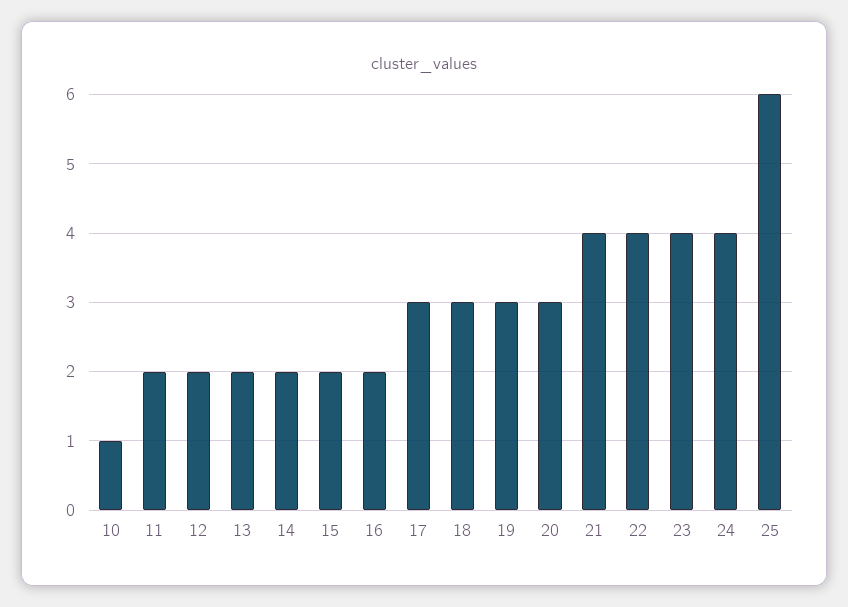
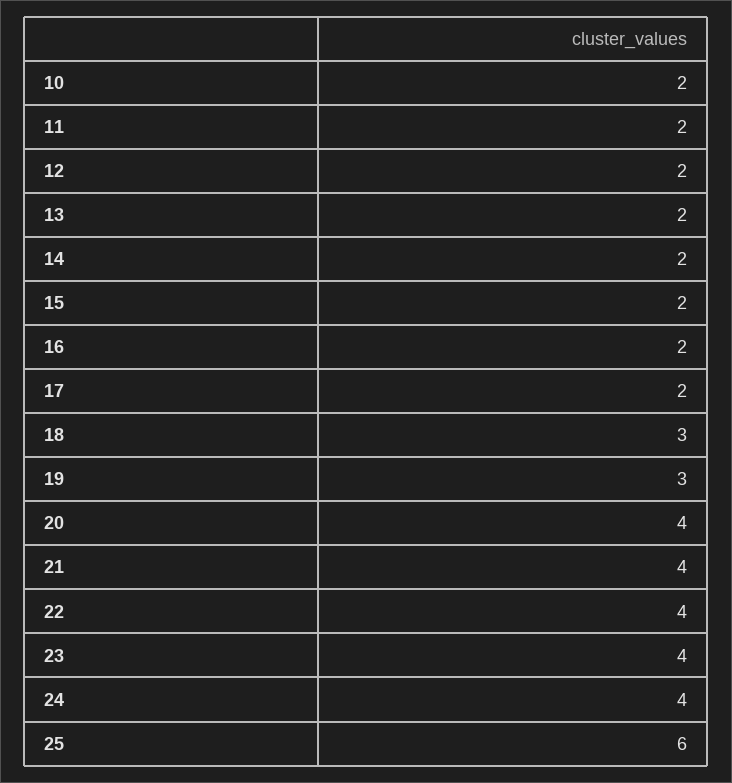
  {
-   "10": 1,
+   "10": 2,
    "11": 2,
    "12": 2,
    "13": 2,
    "14": 2,
    "15": 2,
    "16": 2,
-   "17": 3,
+   "17": 2,
    "18": 3,
    "19": 3,
-   "20": 3,
+   "20": 4,
    "21": 4,
    "22": 4,
    "23": 4,
    "24": 4,
    "25": 6
  }

